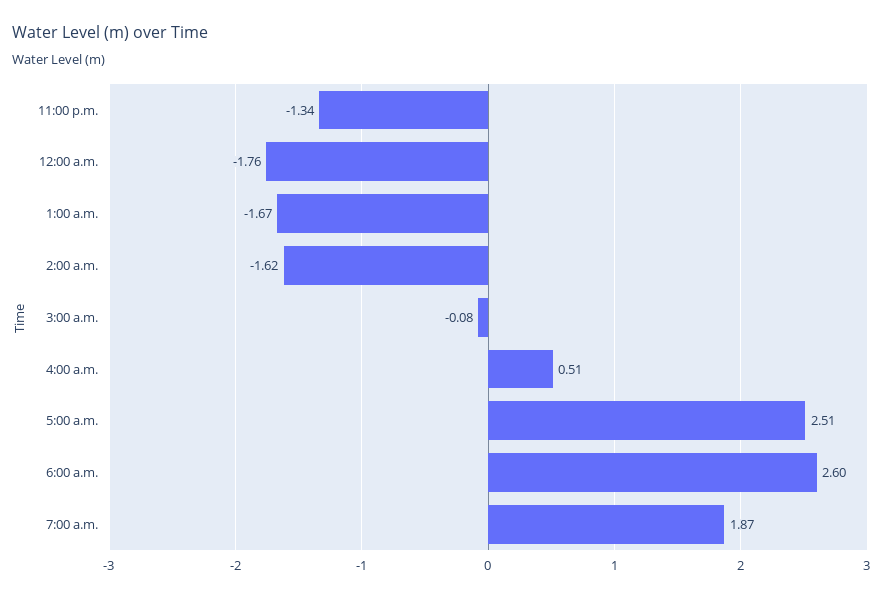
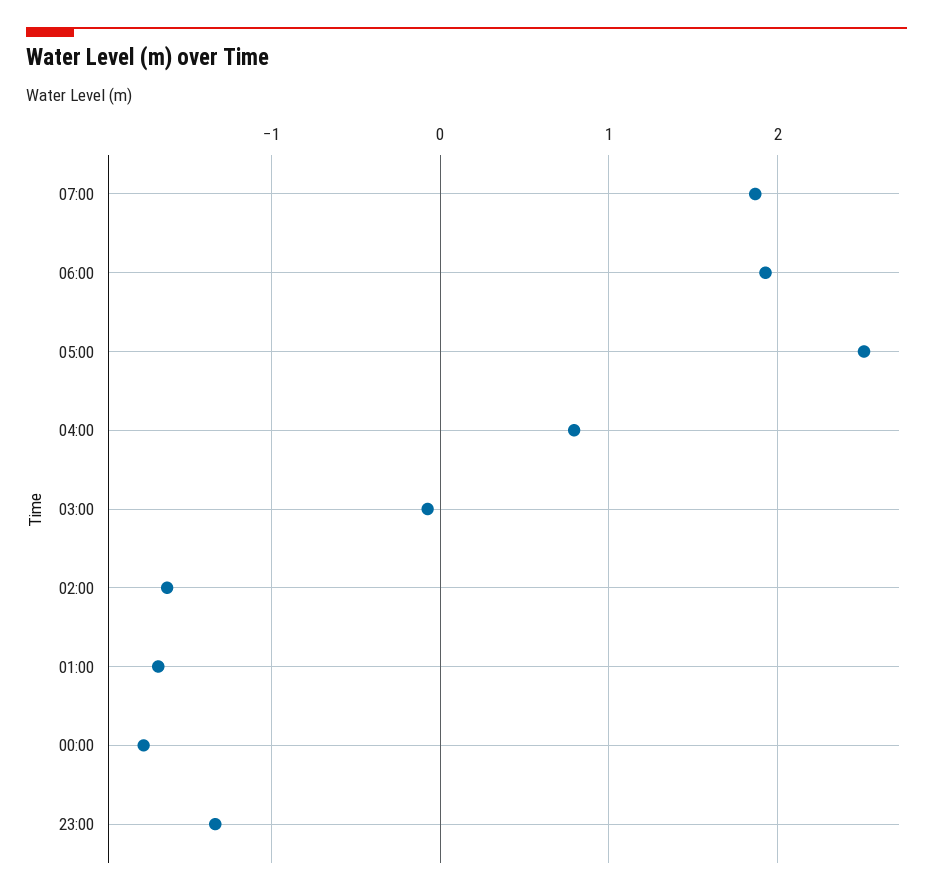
  {
    "11:00 p.m.": -1.34,
    "12:00 a.m.": -1.76,
    "1:00 a.m.": -1.67,
    "2:00 a.m.": -1.62,
    "3:00 a.m.": -0.08,
-   "4:00 a.m.": 0.51,
+   "4:00 a.m.": 0.8,
    "5:00 a.m.": 2.51,
-   "6:00 a.m.": 2.6,
+   "6:00 a.m.": 1.9,
    "7:00 a.m.": 1.87
  }

